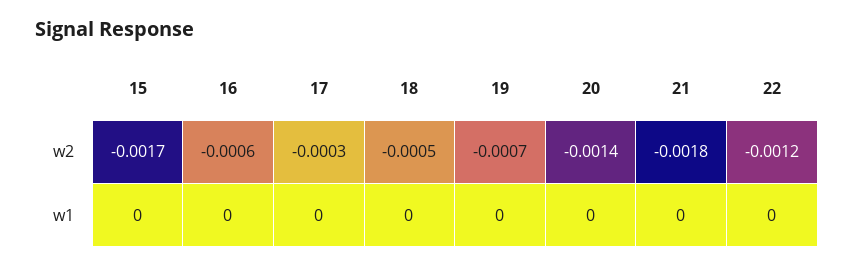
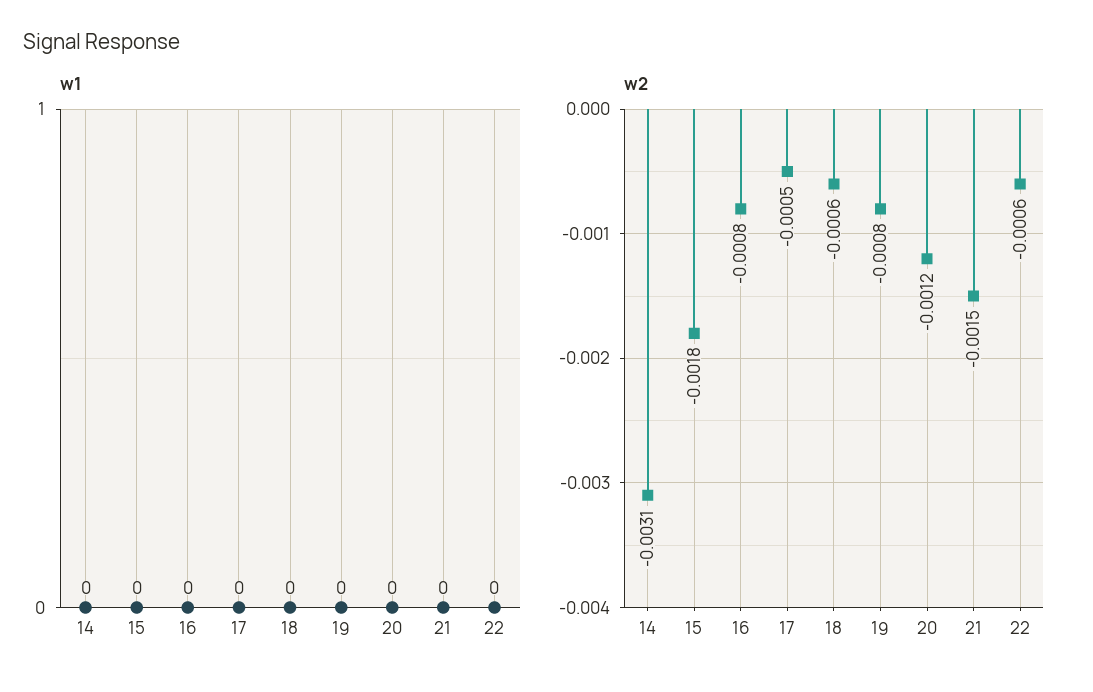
  {
    "w2": {
-     "15": -0.0017,
+     "15": -0.0018,
-     "16": -0.0006,
+     "16": -0.0008,
-     "17": -0.0003,
+     "17": -0.0005,
-     "18": -0.0005,
+     "18": -0.0006,
-     "19": -0.0007,
+     "19": -0.0008,
-     "20": -0.0014,
+     "20": -0.0012,
-     "21": -0.0018,
+     "21": -0.0015,
-     "22": -0.0012
+     "22": -0.0006,
+     "14": -0.0031
    },
    "w1": {
      "15": 0,
      "16": 0,
      "17": 0,
      "18": 0,
      "19": 0,
      "20": 0,
      "21": 0,
-     "22": 0
+     "22": 0,
+     "14": 0
    }
  }

